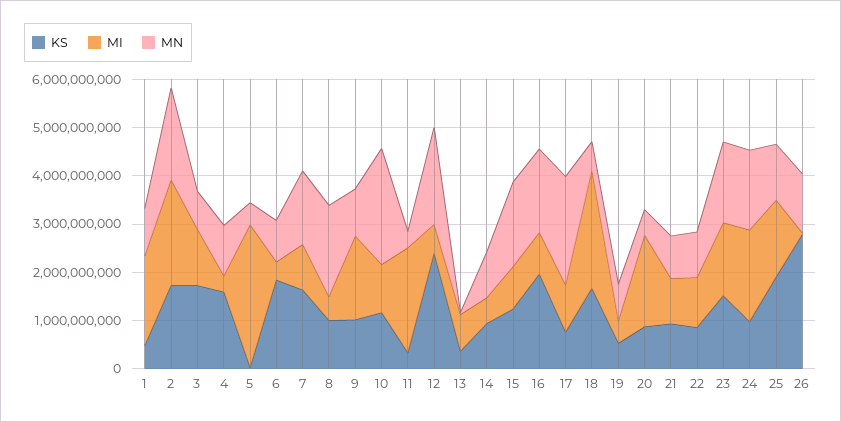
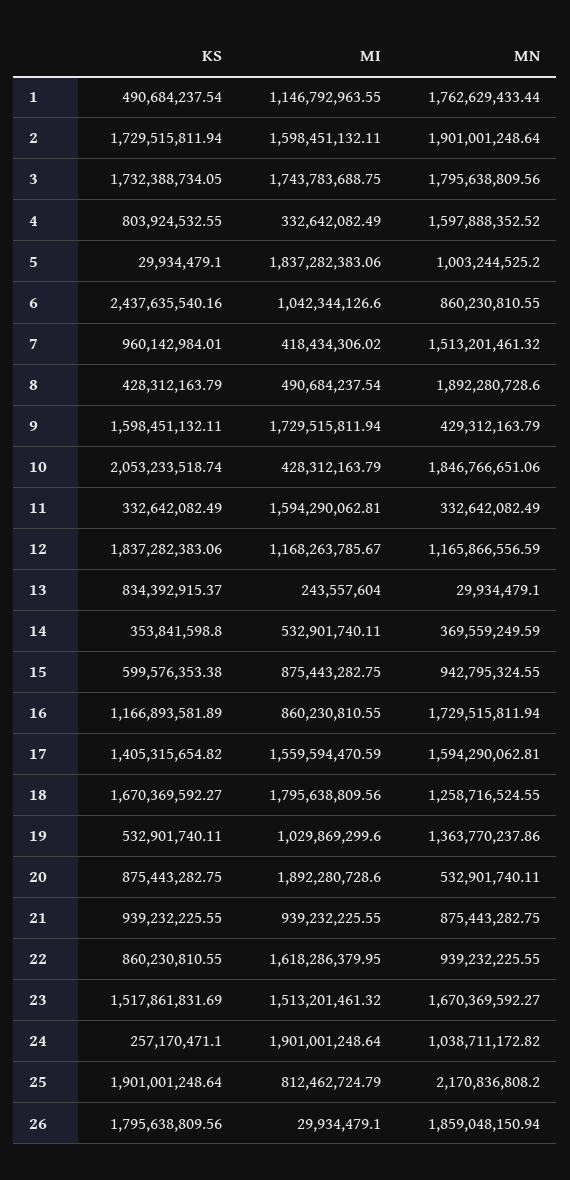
  {
    "KS": {
      "1": 490684237.54,
      "2": 1729515811.94,
      "3": 1732388734.05,
-     "4": 1600000000,
+     "4": 803924532.55,
      "5": 29934479.1,
-     "6": 1800000000,
+     "6": 2437635540.16,
-     "7": 1600000000,
+     "7": 960142984.01,
-     "8": 1000000000,
+     "8": 428312163.79,
-     "9": 1000000000,
+     "9": 1598451132.11,
-     "10": 1200000000,
+     "10": 2053233518.74,
      "11": 332642082.49,
-     "12": 2400000000,
+     "12": 1837282383.06,
-     "13": 400000000,
+     "13": 834392915.37,
-     "14": 1000000000,
+     "14": 353841598.8,
-     "15": 1200000000,
+     "15": 599576353.38,
-     "16": 2000000000,
+     "16": 1166893581.89,
-     "17": 800000000,
+     "17": 1405315654.82,
      "18": 1670369592.27,
      "19": 532901740.11,
      "20": 875443282.75,
      "21": 939232225.55,
      "22": 860230810.55,
      "23": 1517861831.69,
-     "24": 1000000000,
+     "24": 257170471.1,
      "25": 1901001248.64,
-     "26": 2800000000
+     "26": 1795638809.56
    },
    "MI": {
-     "1": 1800000000,
+     "1": 1146792963.55,
-     "2": 2200000000,
+     "2": 1598451132.11,
-     "3": 1200000000,
+     "3": 1743783688.75,
      "4": 332642082.49,
-     "5": 3000000000,
+     "5": 1837282383.06,
-     "6": 400000000,
+     "6": 1042344126.6,
-     "7": 1000000000,
+     "7": 418434306.02,
      "8": 490684237.54,
      "9": 1729515811.94,
-     "10": 1000000000,
+     "10": 428312163.79,
-     "11": 2200000000,
+     "11": 1594290062.81,
-     "12": 600000000,
+     "12": 1168263785.67,
-     "13": 800000000,
+     "13": 243557604,
      "14": 532901740.11,
      "15": 875443282.75,
      "16": 860230810.55,
-     "17": 1000000000,
+     "17": 1559594470.59,
-     "18": 2400000000,
+     "18": 1795638809.56,
-     "19": 400000000,
+     "19": 1029869299.6,
      "20": 1892280728.6,
      "21": 939232225.55,
-     "22": 1000000000,
+     "22": 1618286379.95,
      "23": 1513201461.32,
      "24": 1901001248.64,
-     "25": 1600000000,
+     "25": 812462724.79,
      "26": 29934479.1
    },
    "MN": {
-     "1": 1000000000,
+     "1": 1762629433.44,
      "2": 1901001248.64,
-     "3": 800000000,
+     "3": 1795638809.56,
-     "4": 1000000000,
+     "4": 1597888352.52,
-     "5": 400000000,
+     "5": 1003244525.2,
      "6": 860230810.55,
      "7": 1513201461.32,
      "8": 1892280728.6,
-     "9": 1000000000,
+     "9": 429312163.79,
-     "10": 2400000000,
+     "10": 1846766651.06,
      "11": 332642082.49,
-     "12": 2000000000,
+     "12": 1165866556.59,
      "13": 29934479.1,
-     "14": 1000000000,
+     "14": 369559249.59,
-     "15": 1800000000,
+     "15": 942795324.55,
      "16": 1729515811.94,
-     "17": 2200000000,
+     "17": 1594290062.81,
-     "18": 600000000,
+     "18": 1258716524.55,
-     "19": 800000000,
+     "19": 1363770237.86,
      "20": 532901740.11,
      "21": 875443282.75,
      "22": 939232225.55,
      "23": 1670369592.27,
-     "24": 1600000000,
+     "24": 1038711172.82,
-     "25": 1200000000,
+     "25": 2170836808.2,
-     "26": 1200000000
+     "26": 1859048150.94
    }
  }

